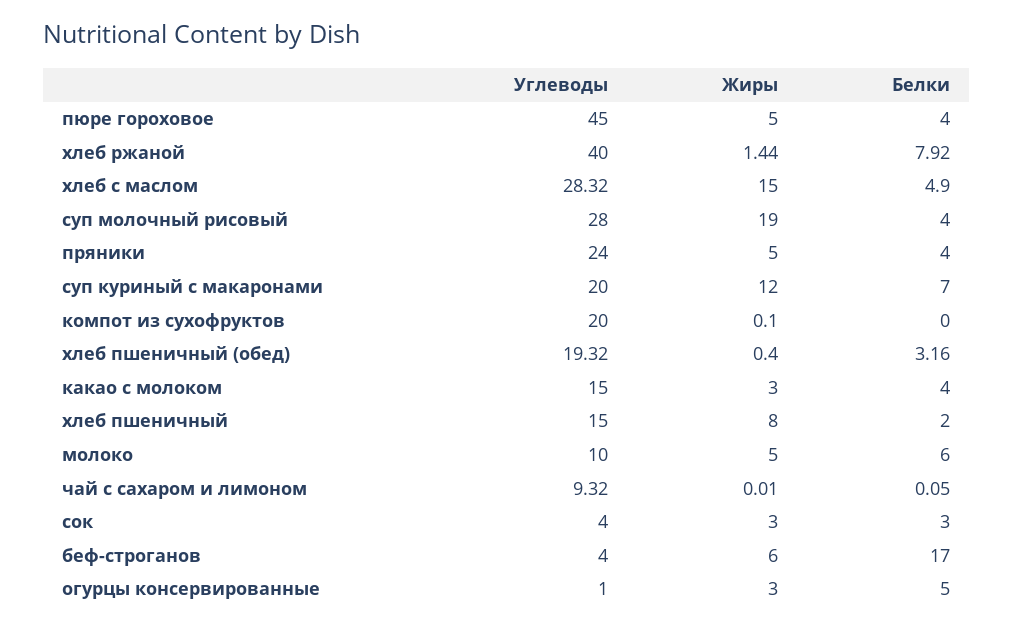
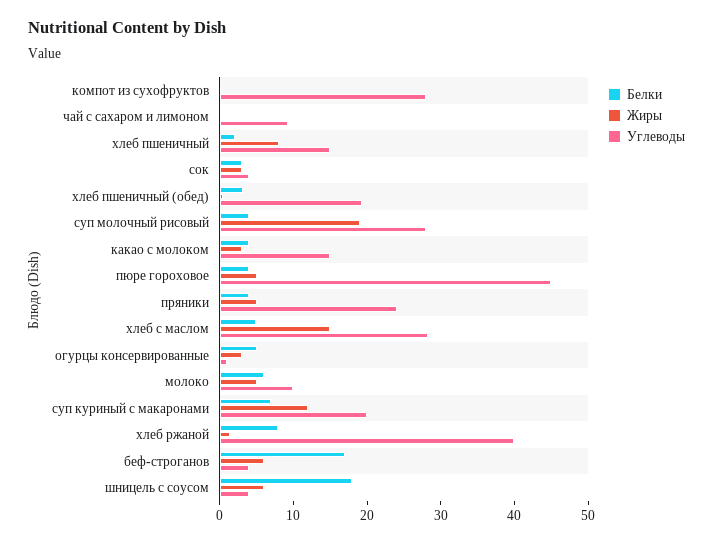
  {
    "Углеводы": {
      "пюре гороховое": 45,
      "хлеб ржаной": 40,
      "хлеб с маслом": 28.32,
      "суп молочный рисовый": 28,
      "пряники": 24,
      "суп куриный с макаронами": 20,
-     "компот из сухофруктов": 20,
+     "компот из сухофруктов": 28,
      "хлеб пшеничный (обед)": 19.32,
      "какао с молоком": 15,
      "хлеб пшеничный": 15,
      "молоко": 10,
      "чай с сахаром и лимоном": 9.32,
      "сок": 4,
      "беф-строганов": 4,
-     "огурцы консервированные": 1
+     "огурцы консервированные": 1,
+     "шницель с соусом": 4
    },
    "Жиры": {
      "пюре гороховое": 5,
      "хлеб ржаной": 1.44,
      "хлеб с маслом": 15,
      "суп молочный рисовый": 19,
      "пряники": 5,
      "суп куриный с макаронами": 12,
      "компот из сухофруктов": 0.1,
      "хлеб пшеничный (обед)": 0.4,
      "какао с молоком": 3,
      "хлеб пшеничный": 8,
      "молоко": 5,
      "чай с сахаром и лимоном": 0.01,
      "сок": 3,
      "беф-строганов": 6,
-     "огурцы консервированные": 3
+     "огурцы консервированные": 3,
+     "шницель с соусом": 6
    },
    "Белки": {
      "пюре гороховое": 4,
      "хлеб ржаной": 7.92,
      "хлеб с маслом": 4.9,
      "суп молочный рисовый": 4,
      "пряники": 4,
      "суп куриный с макаронами": 7,
      "компот из сухофруктов": 0,
      "хлеб пшеничный (обед)": 3.16,
      "какао с молоком": 4,
      "хлеб пшеничный": 2,
      "молоко": 6,
      "чай с сахаром и лимоном": 0.05,
      "сок": 3,
      "беф-строганов": 17,
-     "огурцы консервированные": 5
+     "огурцы консервированные": 5,
+     "шницель с соусом": 18
    }
  }

